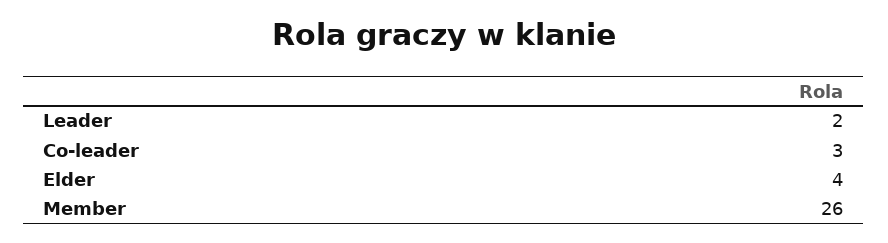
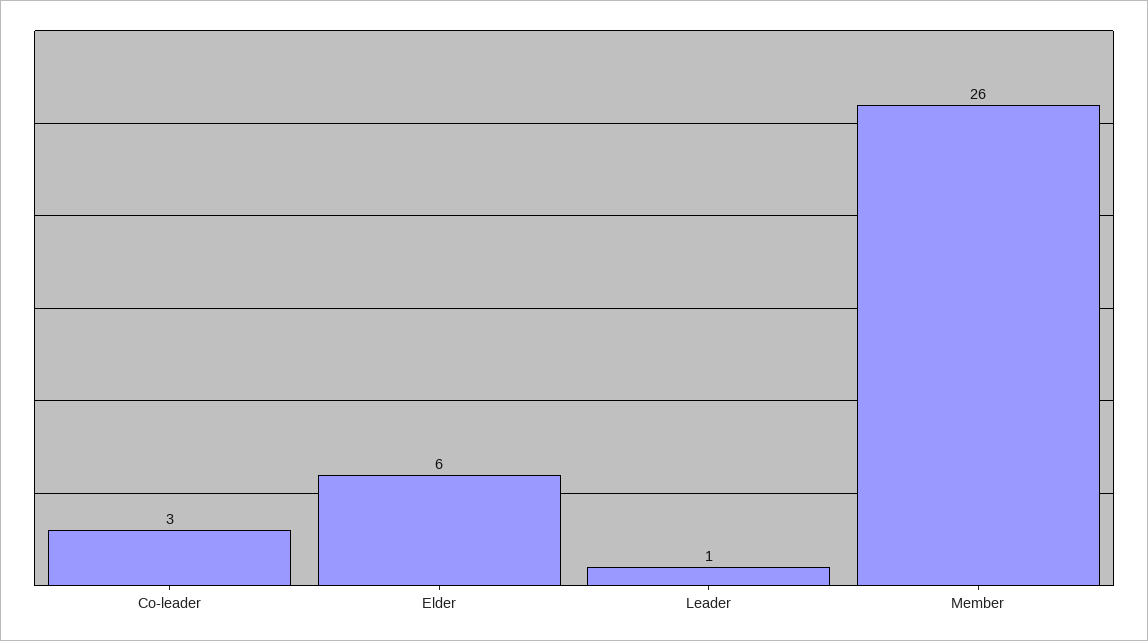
  {
-   "Leader": 2,
+   "Leader": 1,
    "Co-leader": 3,
-   "Elder": 4,
+   "Elder": 6,
    "Member": 26
  }

